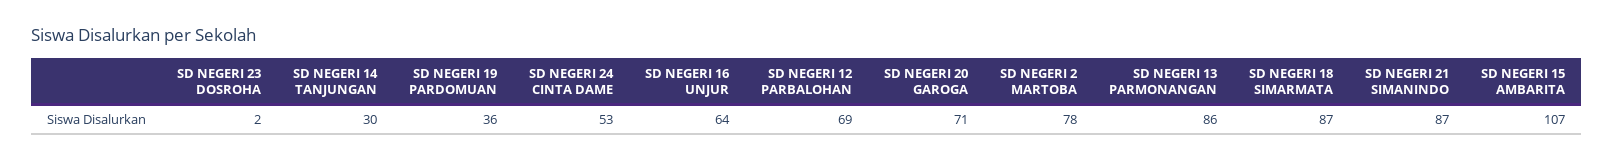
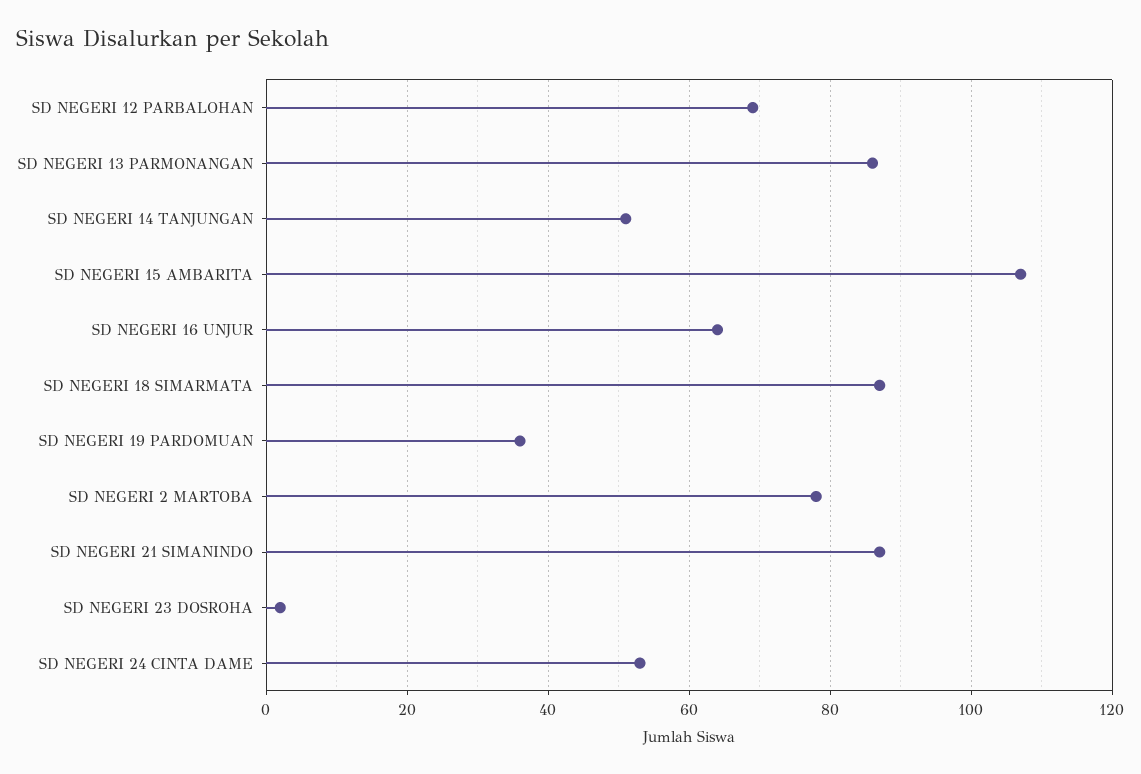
  {
    "SD NEGERI 23 DOSROHA": 2,
-   "SD NEGERI 14 TANJUNGAN": 30,
+   "SD NEGERI 14 TANJUNGAN": 50,
    "SD NEGERI 19 PARDOMUAN": 36,
    "SD NEGERI 24 CINTA DAME": 53,
    "SD NEGERI 16 UNJUR": 64,
    "SD NEGERI 12 PARBALOHAN": 69,
-   "SD NEGERI 20 GAROGA": 71,
    "SD NEGERI 2 MARTOBA": 78,
    "SD NEGERI 13 PARMONANGAN": 86,
    "SD NEGERI 18 SIMARMATA": 87,
    "SD NEGERI 21 SIMANINDO": 87,
    "SD NEGERI 15 AMBARITA": 107
  }

